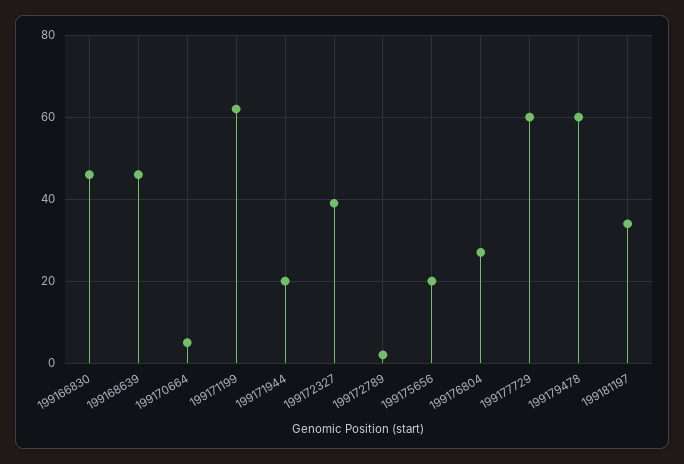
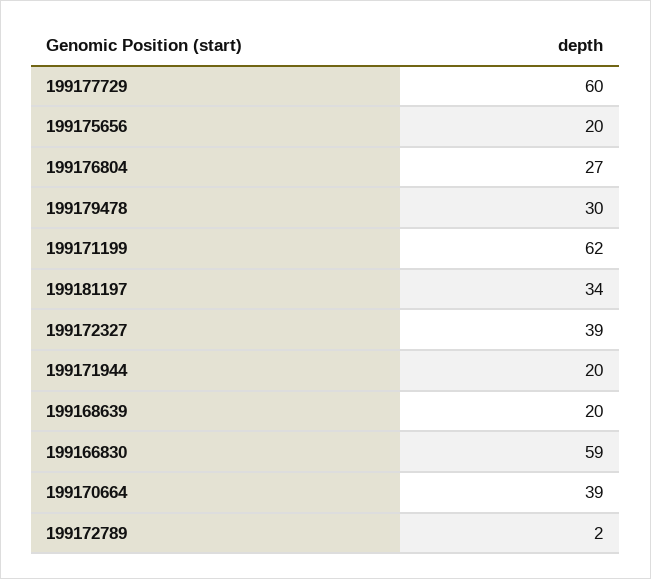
  {
-   "199166830": 45,
+   "199166830": 59,
-   "199168639": 45,
+   "199168639": 20,
-   "199170664": 5,
+   "199170664": 39,
    "199171199": 62,
    "199171944": 20,
    "199172327": 39,
    "199172789": 2,
    "199175656": 20,
    "199176804": 27,
    "199177729": 60,
-   "199179478": 60,
+   "199179478": 30,
    "199181197": 34
  }

